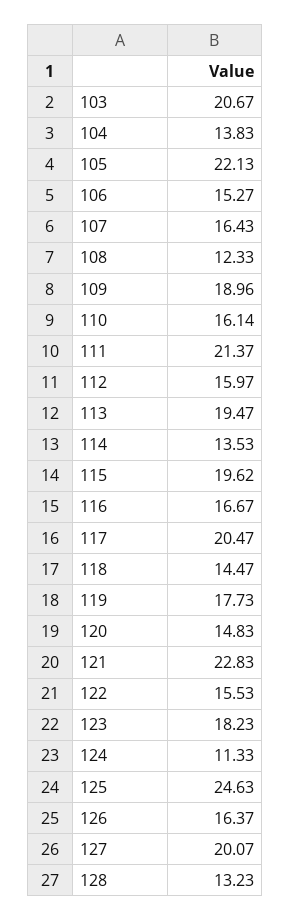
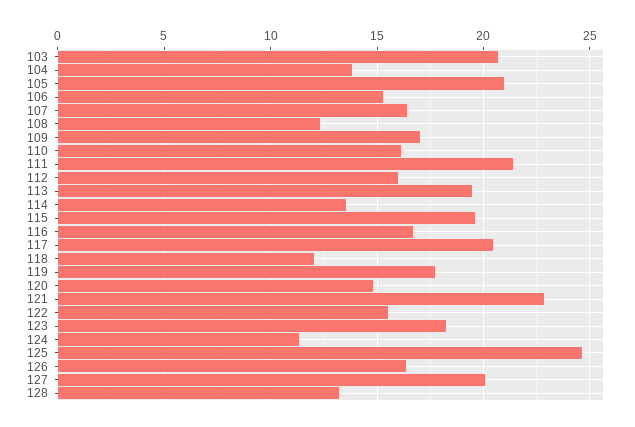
  {
    "103": 20.67,
    "104": 13.83,
-   "105": 22.13,
+   "105": 21,
    "106": 15.27,
    "107": 16.43,
    "108": 12.33,
-   "109": 18.96,
+   "109": 17,
    "110": 16.14,
    "111": 21.37,
    "112": 15.97,
    "113": 19.47,
    "114": 13.53,
    "115": 19.62,
    "116": 16.67,
    "117": 20.47,
-   "118": 14.47,
+   "118": 12,
    "119": 17.73,
    "120": 14.83,
    "121": 22.83,
    "122": 15.53,
    "123": 18.23,
    "124": 11.33,
    "125": 24.63,
    "126": 16.37,
    "127": 20.07,
    "128": 13.23
  }

